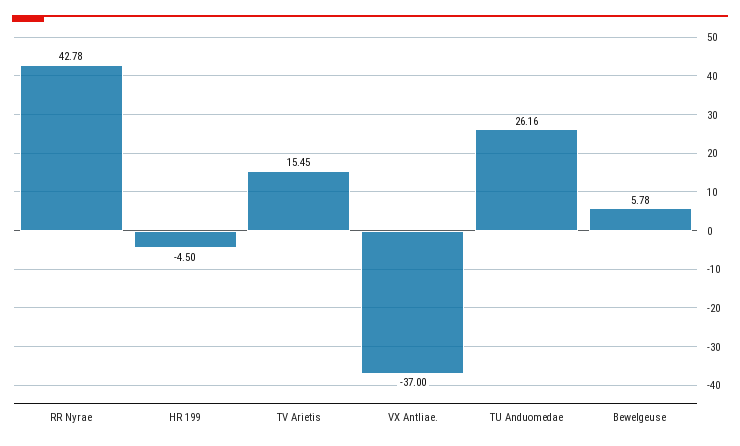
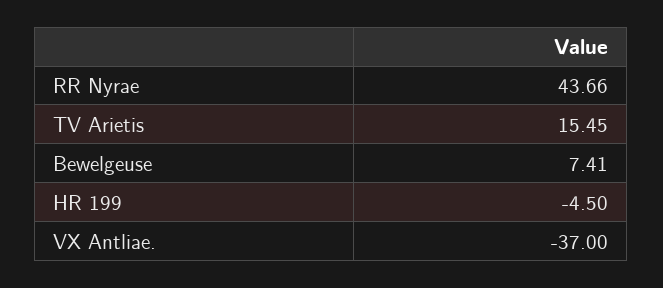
  {
-   "RR Nyrae": 42.78,
+   "RR Nyrae": 43.66,
    "HR 199": -4.5,
    "TV Arietis": 15.45,
    "VX Antliae.": -37,
-   "TU Anduomedae": 26.16,
-   "Bewelgeuse": 5.78
+   "Bewelgeuse": 7.41
  }

